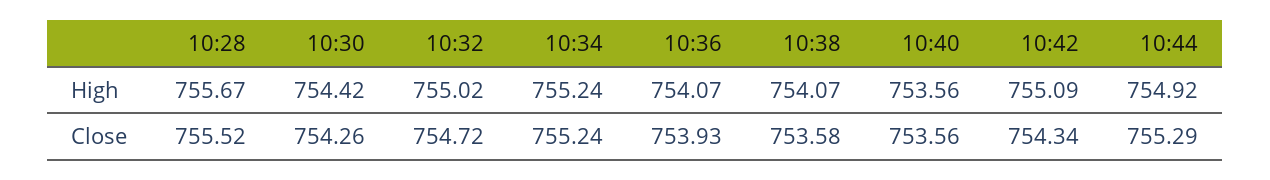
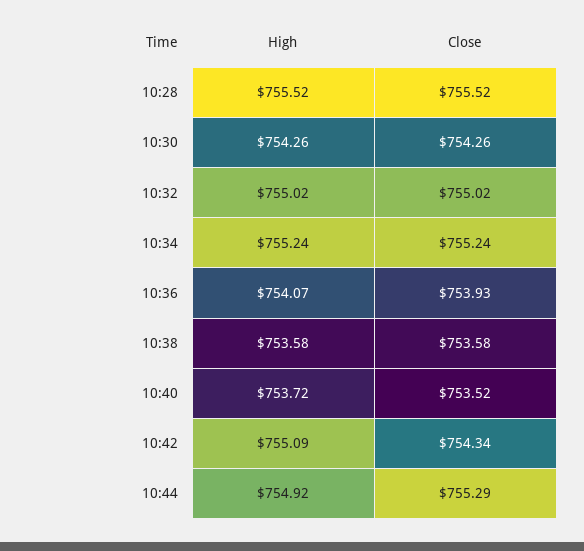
  {
    "10:28": {
-     "High": 755.67,
+     "High": 755.52,
      "Close": 755.52
    },
    "10:30": {
-     "High": 754.42,
+     "High": 754.26,
      "Close": 754.26
    },
    "10:32": {
      "High": 755.02,
-     "Close": 754.72
+     "Close": 755.02
    },
    "10:34": {
      "High": 755.24,
      "Close": 755.24
    },
    "10:36": {
      "High": 754.07,
      "Close": 753.93
    },
    "10:38": {
-     "High": 754.07,
+     "High": 753.58,
      "Close": 753.58
    },
    "10:40": {
-     "High": 753.56,
+     "High": 753.72,
-     "Close": 753.56
+     "Close": 753.52
    },
    "10:42": {
      "High": 755.09,
      "Close": 754.34
    },
    "10:44": {
      "High": 754.92,
      "Close": 755.29
    }
  }

